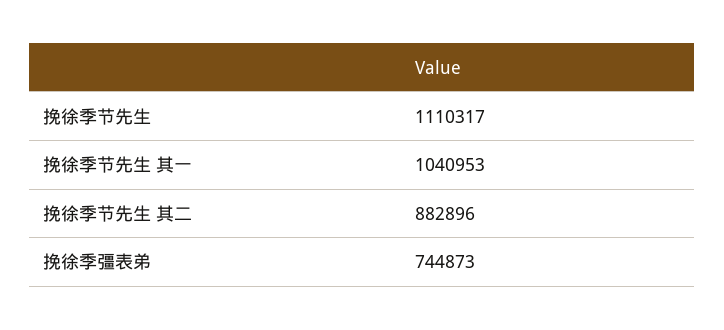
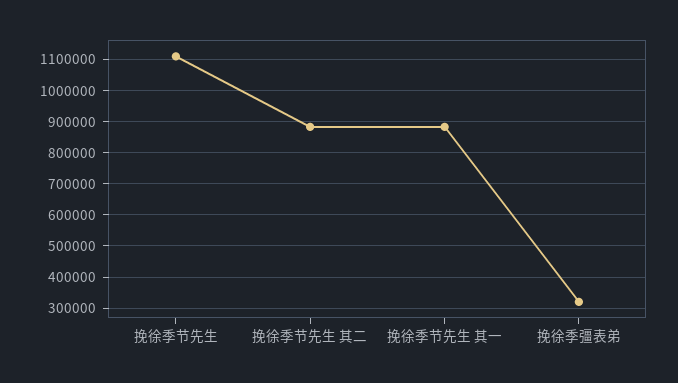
  {
    "挽徐季节先生": 1110317,
-   "挽徐季节先生 其一": 1040953,
+   "挽徐季节先生 其一": 880000,
    "挽徐季节先生 其二": 882896,
-   "挽徐季彊表弟": 744873
+   "挽徐季彊表弟": 320000
  }

